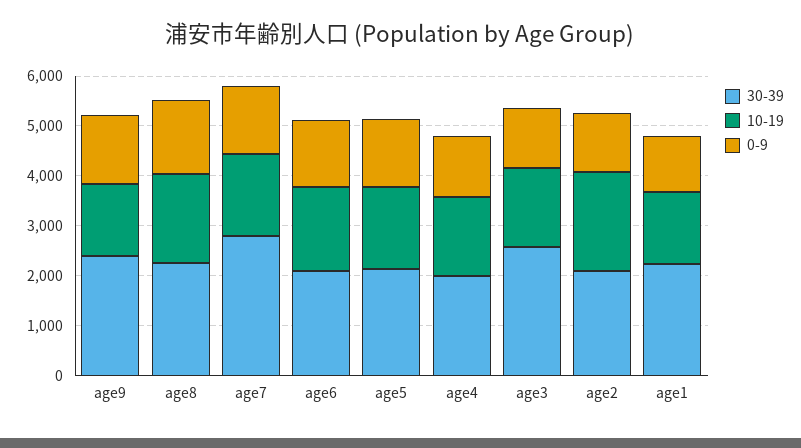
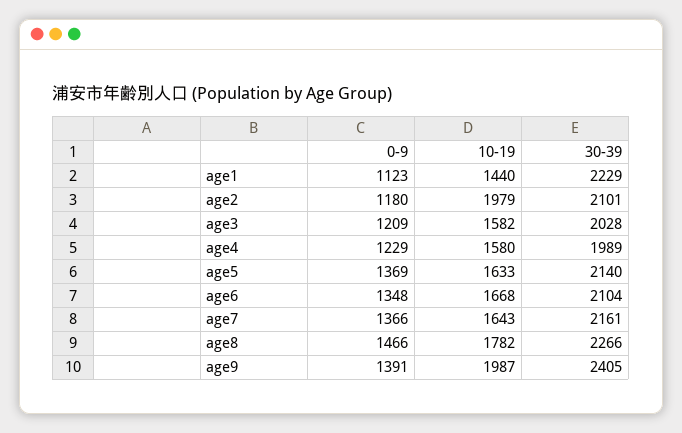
  {
    "30-39": {
      "age9": 2405,
      "age8": 2266,
-     "age7": 2800,
+     "age7": 2161,
      "age6": 2104,
      "age5": 2140,
      "age4": 1989,
-     "age3": 2600,
+     "age3": 2028,
      "age2": 2101,
      "age1": 2229
    },
    "10-19": {
-     "age9": 1400,
+     "age9": 1987,
      "age8": 1782,
      "age7": 1643,
      "age6": 1668,
      "age5": 1633,
      "age4": 1580,
      "age3": 1582,
      "age2": 1979,
      "age1": 1440
    },
    "0-9": {
      "age9": 1391,
      "age8": 1466,
      "age7": 1366,
      "age6": 1348,
      "age5": 1369,
      "age4": 1229,
      "age3": 1209,
      "age2": 1180,
      "age1": 1123
    }
  }

